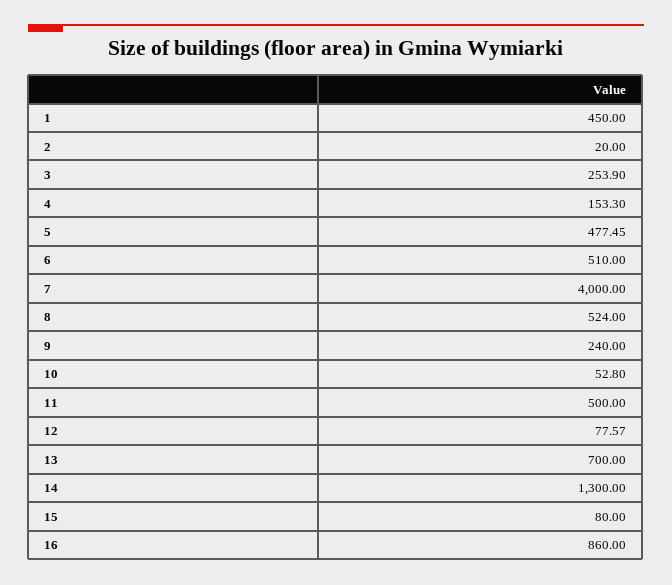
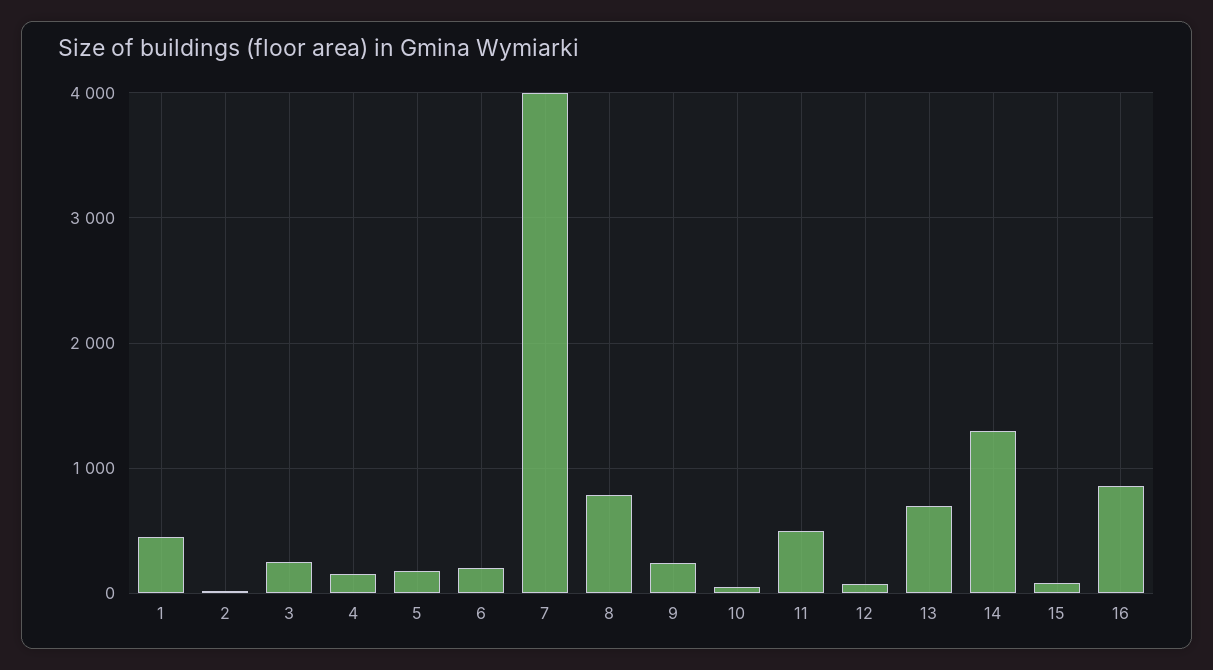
  {
    "1": 450,
    "2": 20,
    "3": 253.9,
    "4": 153.3,
-   "5": 477.45,
+   "5": 200,
-   "6": 510,
+   "6": 200,
    "7": 4000,
-   "8": 524,
+   "8": 800,
    "9": 240,
    "10": 52.8,
    "11": 500,
    "12": 77.57,
    "13": 700,
    "14": 1300,
    "15": 80,
    "16": 860
  }

